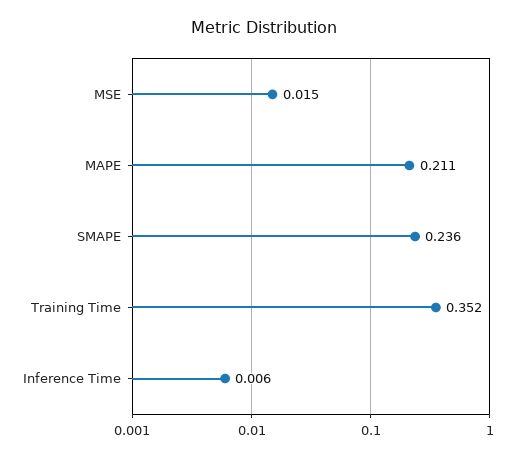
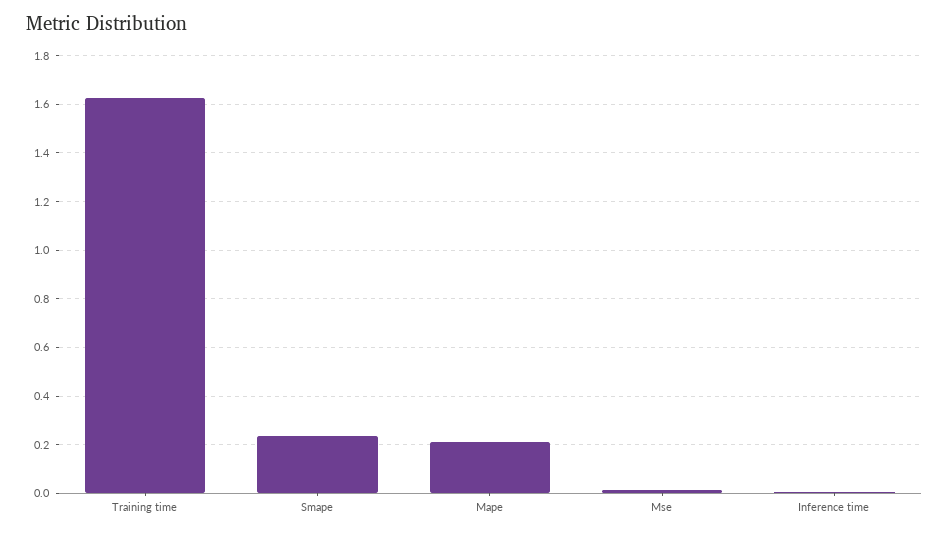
  {
    "MSE": 0.015,
    "MAPE": 0.211,
    "SMAPE": 0.236,
-   "Training Time": 0.352,
+   "Training Time": 1.625,
    "Inference Time": 0.006
  }

